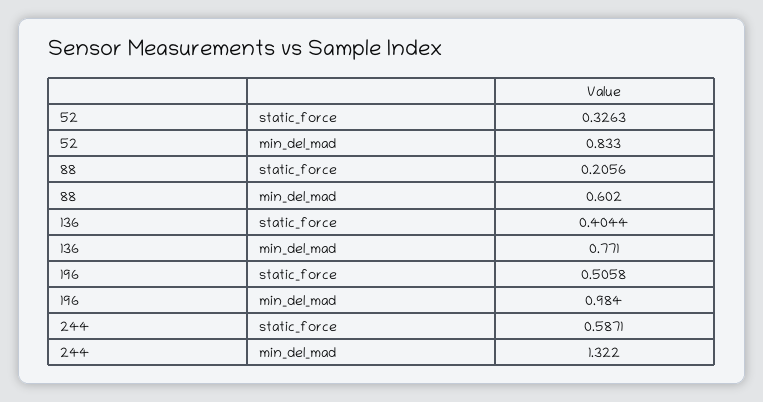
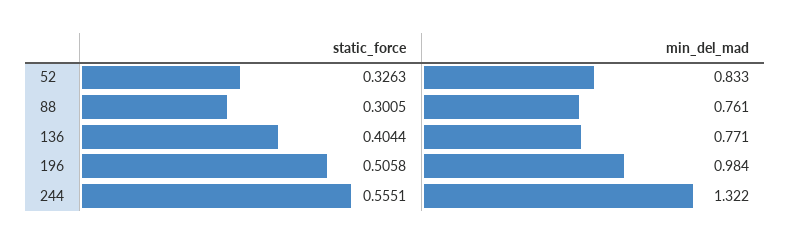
  {
    "52": {
      "static_force": 0.3263,
      "min_del_mad": 0.833
    },
    "88": {
-     "static_force": 0.2056,
+     "static_force": 0.3005,
-     "min_del_mad": 0.602
+     "min_del_mad": 0.761
    },
    "136": {
      "static_force": 0.4044,
      "min_del_mad": 0.771
    },
    "196": {
      "static_force": 0.5058,
      "min_del_mad": 0.984
    },
    "244": {
-     "static_force": 0.5871,
+     "static_force": 0.5551,
      "min_del_mad": 1.322
    }
  }

